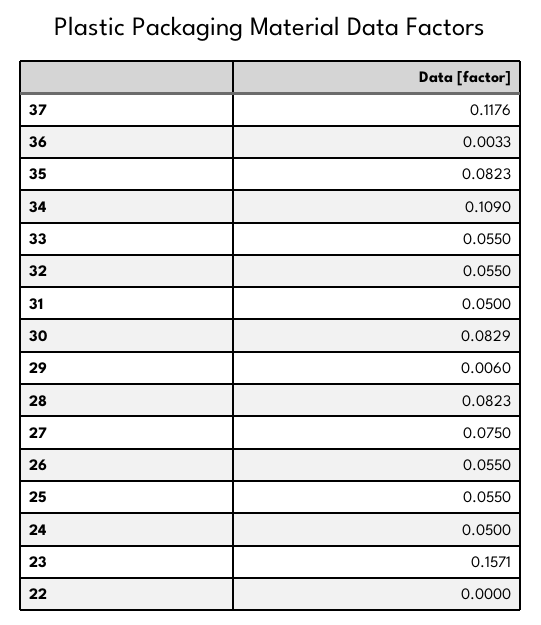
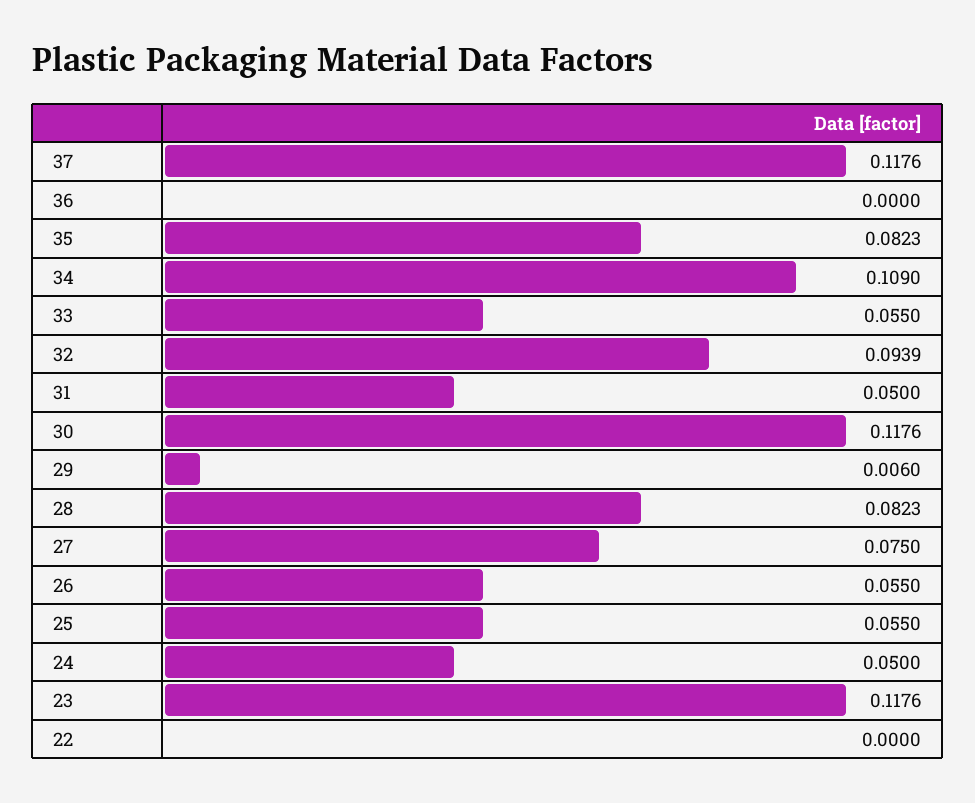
  {
    "37": 0.1176,
-   "36": 0.0033,
+   "36": 0,
    "35": 0.0823,
    "34": 0.109,
    "33": 0.055,
-   "32": 0.055,
+   "32": 0.0939,
    "31": 0.05,
-   "30": 0.0829,
+   "30": 0.1176,
    "29": 0.006,
    "28": 0.0823,
    "27": 0.075,
    "26": 0.055,
    "25": 0.055,
    "24": 0.05,
-   "23": 0.1571,
+   "23": 0.1176,
    "22": 0
  }

